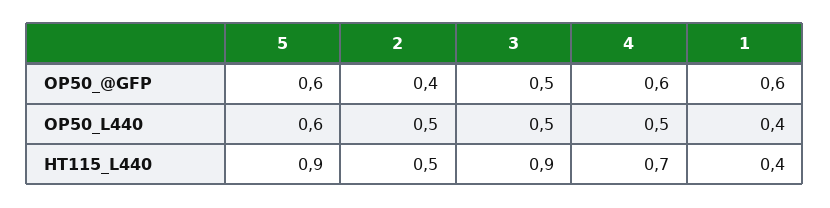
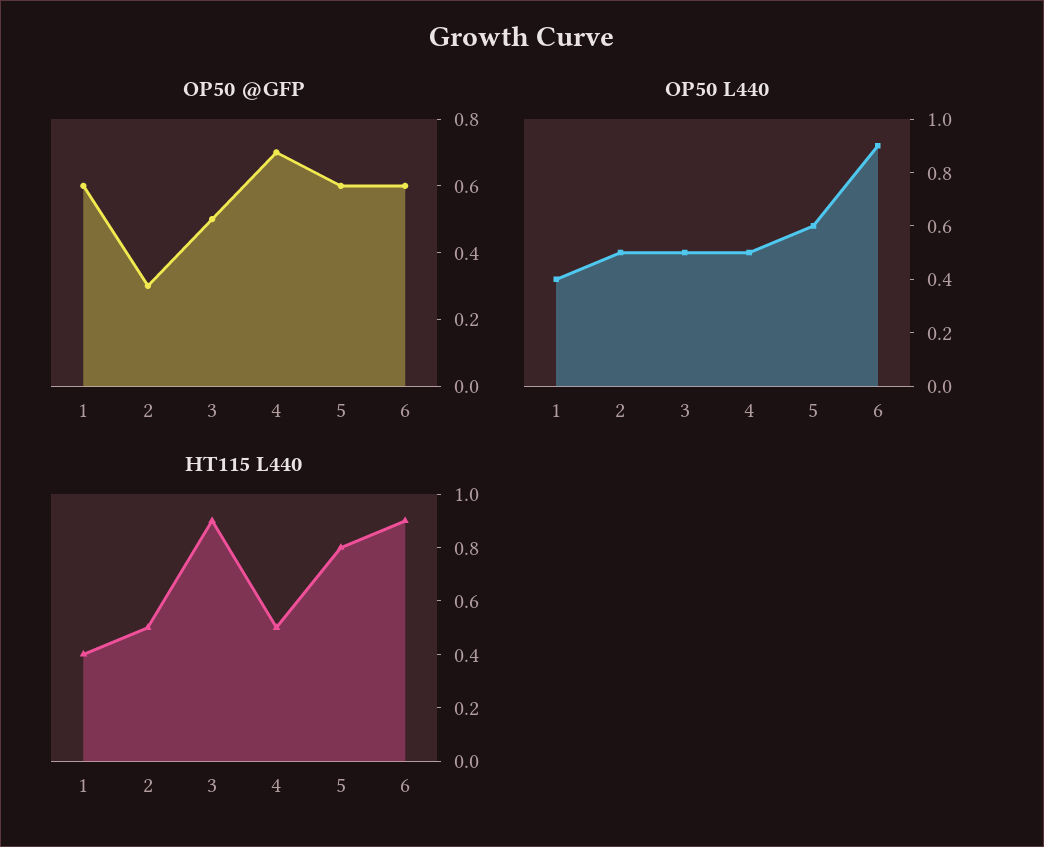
  {
    "OP50_@GFP": {
      "5": 0.6,
-     "2": 0.4,
+     "2": 0.3,
      "3": 0.5,
-     "4": 0.6,
+     "4": 0.7,
-     "1": 0.6
+     "1": 0.6,
+     "6": 0.6
    },
    "OP50_L440": {
      "5": 0.6,
      "2": 0.5,
      "3": 0.5,
      "4": 0.5,
-     "1": 0.4
+     "1": 0.4,
+     "6": 0.9
    },
    "HT115_L440": {
-     "5": 0.9,
+     "5": 0.8,
      "2": 0.5,
      "3": 0.9,
-     "4": 0.7,
+     "4": 0.5,
-     "1": 0.4
+     "1": 0.4,
+     "6": 0.9
    }
  }

